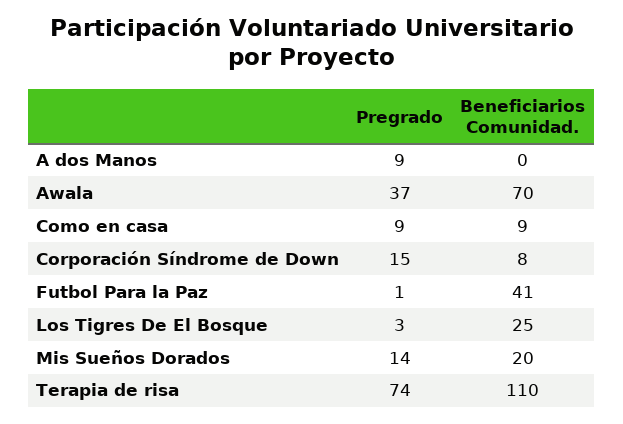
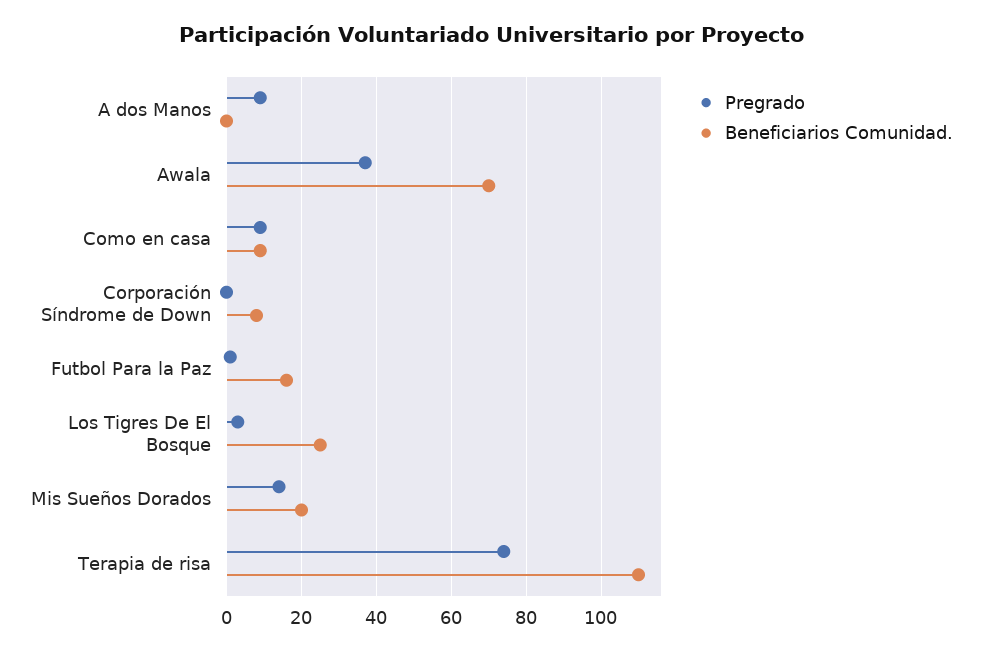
  {
    "Pregrado": {
      "A dos Manos": 9,
      "Awala": 37,
      "Como en casa": 9,
-     "Corporación Síndrome de Down": 15,
+     "Corporación Síndrome de Down": 0,
      "Futbol Para la Paz": 1,
      "Los Tigres De El Bosque": 3,
      "Mis Sueños Dorados": 14,
      "Terapia de risa": 74
    },
    "Beneficiarios Comunidad.": {
      "A dos Manos": 0,
      "Awala": 70,
      "Como en casa": 9,
      "Corporación Síndrome de Down": 8,
-     "Futbol Para la Paz": 41,
+     "Futbol Para la Paz": 15,
      "Los Tigres De El Bosque": 25,
      "Mis Sueños Dorados": 20,
      "Terapia de risa": 110
    }
  }

